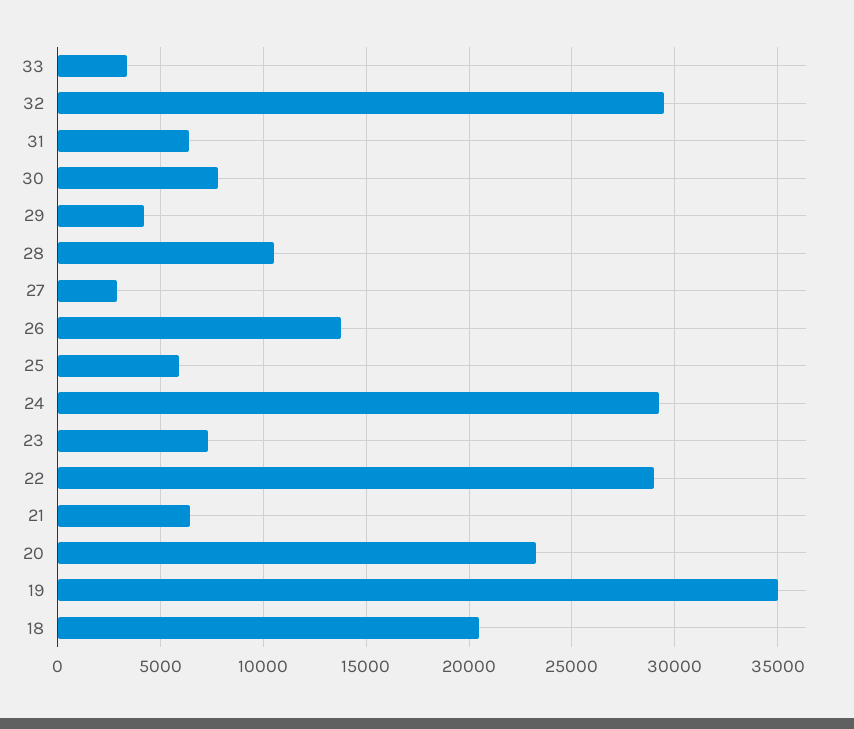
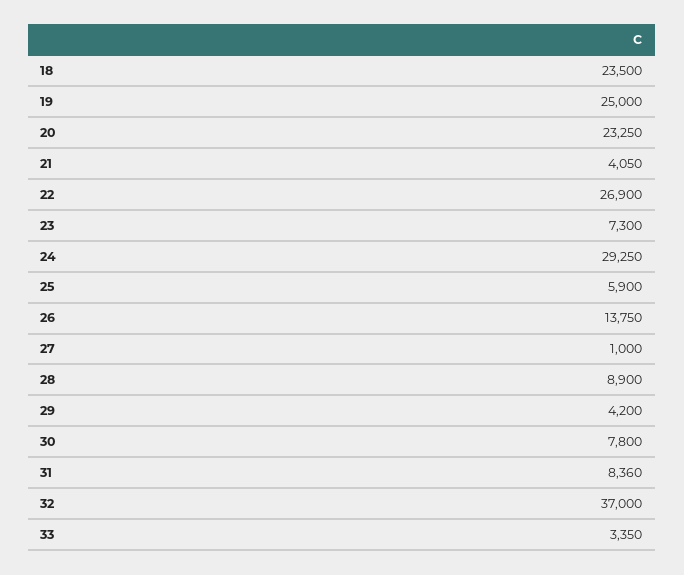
  {
    "33": 3350,
-   "32": 29500,
+   "32": 37000,
-   "31": 6500,
+   "31": 8360,
    "30": 7800,
    "29": 4200,
-   "28": 10500,
+   "28": 8900,
-   "27": 3000,
+   "27": 1000,
    "26": 13750,
    "25": 5900,
    "24": 29250,
    "23": 7300,
-   "22": 29000,
+   "22": 26900,
-   "21": 6500,
+   "21": 4050,
    "20": 23250,
-   "19": 35000,
+   "19": 25000,
-   "18": 20500
+   "18": 23500
  }

